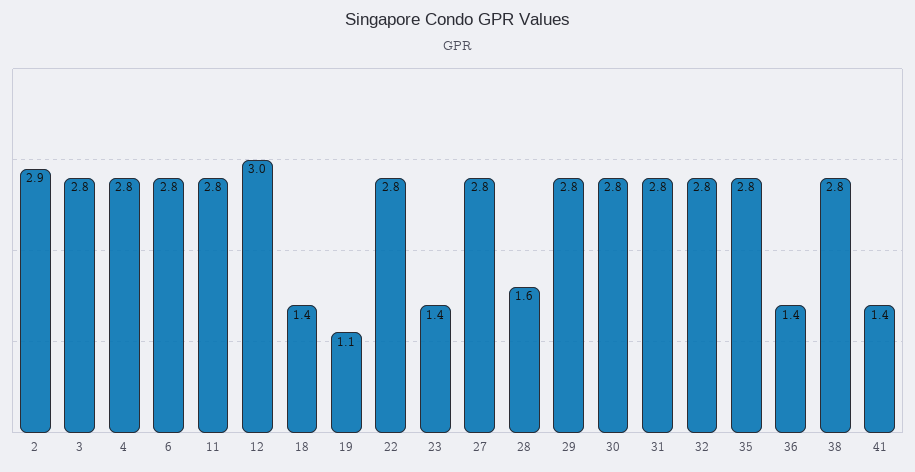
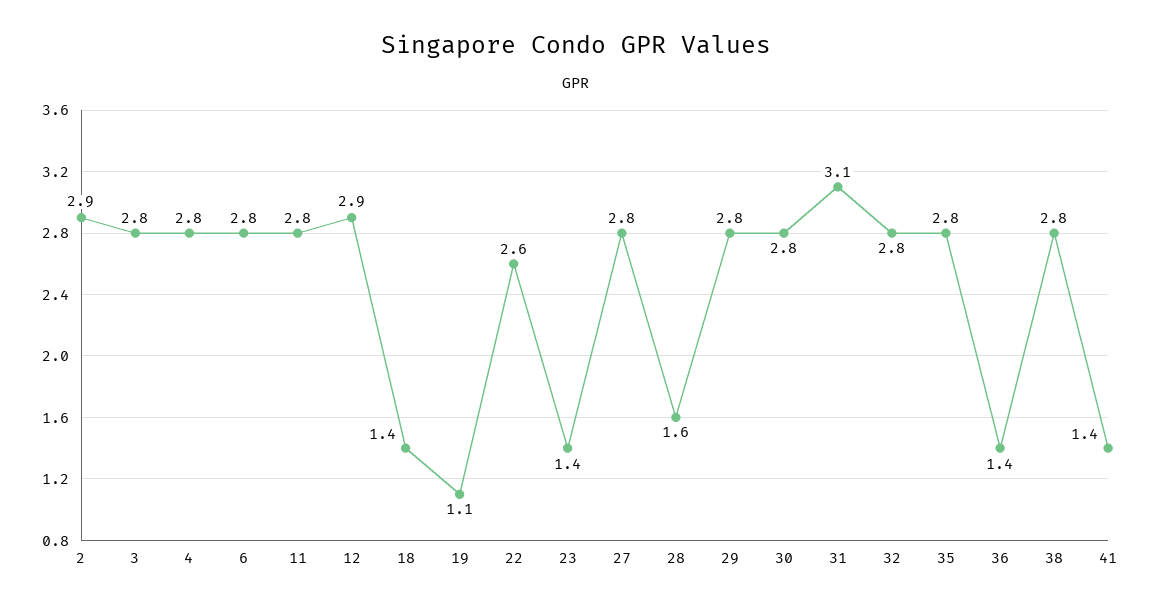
  {
    "2": 2.9,
    "3": 2.8,
    "4": 2.8,
    "6": 2.8,
    "11": 2.8,
-   "12": 3,
+   "12": 2.9,
    "18": 1.4,
    "19": 1.1,
-   "22": 2.8,
+   "22": 2.6,
    "23": 1.4,
    "27": 2.8,
    "28": 1.6,
    "29": 2.8,
    "30": 2.8,
-   "31": 2.8,
+   "31": 3.1,
    "32": 2.8,
    "35": 2.8,
    "36": 1.4,
    "38": 2.8,
    "41": 1.4
  }

